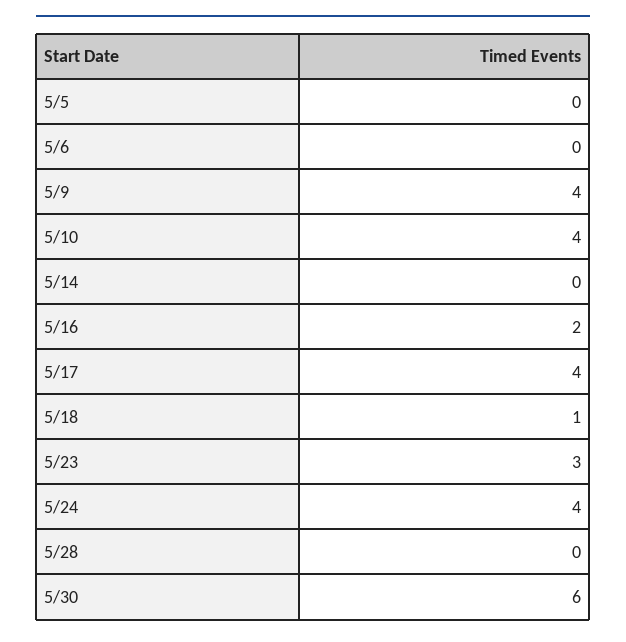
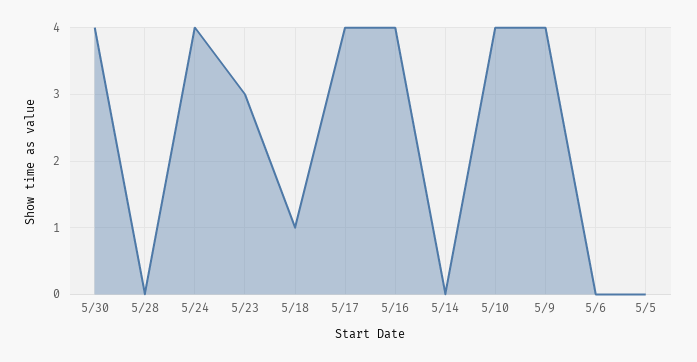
  {
    "5/5": 0,
    "5/6": 0,
    "5/9": 4,
    "5/10": 4,
    "5/14": 0,
-   "5/16": 2,
+   "5/16": 4,
    "5/17": 4,
    "5/18": 1,
    "5/23": 3,
    "5/24": 4,
    "5/28": 0,
-   "5/30": 6
+   "5/30": 4
  }

